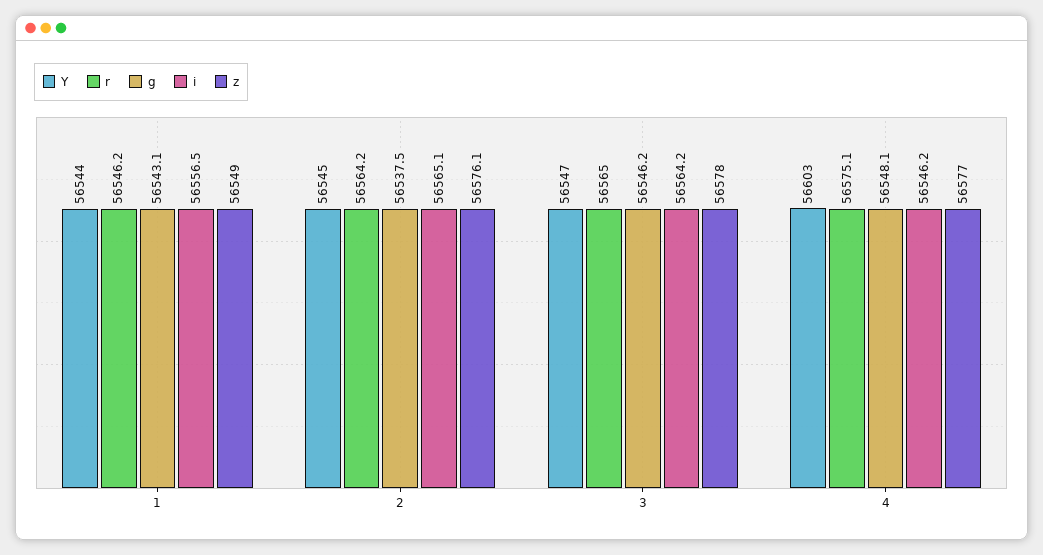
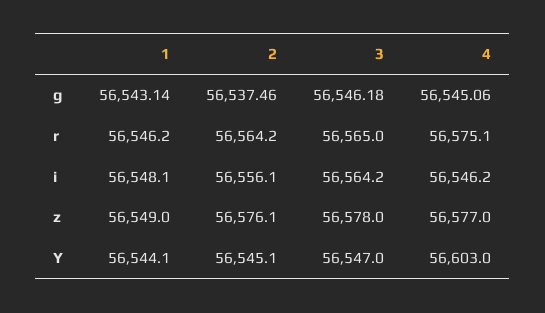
  {
    "Y": {
      "1": 56544.1,
      "2": 56545.1,
      "3": 56547,
      "4": 56603
    },
    "r": {
      "1": 56546.2,
      "2": 56564.2,
      "3": 56565,
      "4": 56575.1
    },
    "g": {
      "1": 56543.14,
      "2": 56537.46,
      "3": 56546.18,
-     "4": 56548.1
+     "4": 56545.06
    },
    "i": {
-     "1": 56556.5,
+     "1": 56548.1,
-     "2": 56565.1,
+     "2": 56556.1,
      "3": 56564.2,
      "4": 56546.2
    },
    "z": {
      "1": 56549,
      "2": 56576.1,
      "3": 56578,
      "4": 56577
    }
  }

